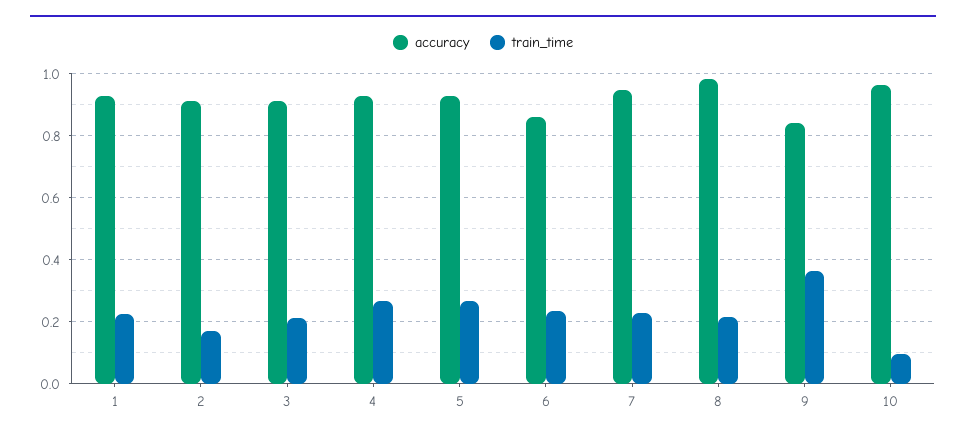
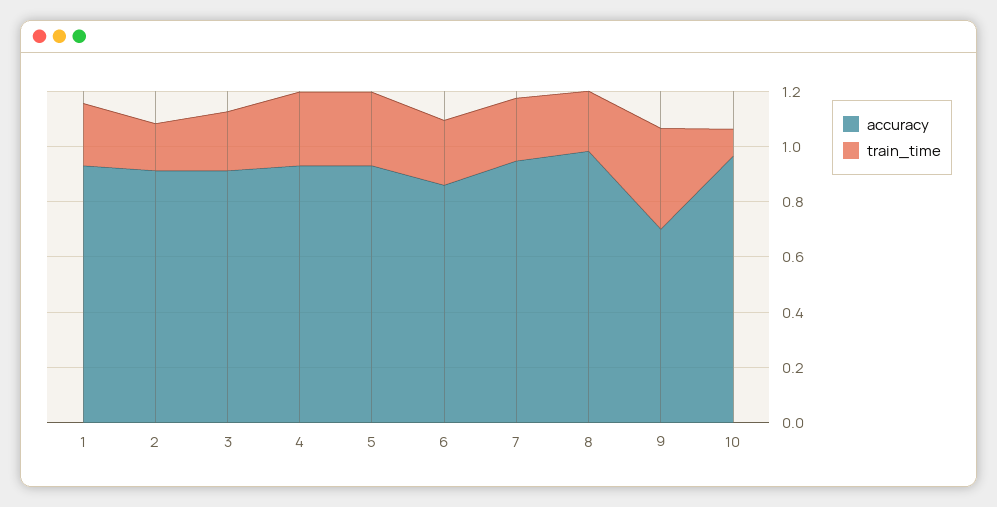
  {
    "accuracy": {
      "1": 0.92,
      "2": 0.92,
      "3": 0.92,
      "4": 0.92,
      "5": 0.92,
      "6": 0.86,
      "7": 0.94,
      "8": 0.98,
-     "9": 0.84,
+     "9": 0.7,
      "10": 0.96
    },
    "train_time": {
      "1": 0.22,
      "2": 0.16,
      "3": 0.22,
      "4": 0.26,
      "5": 0.26,
      "6": 0.24,
      "7": 0.22,
      "8": 0.22,
      "9": 0.36,
      "10": 0.1
    }
  }

